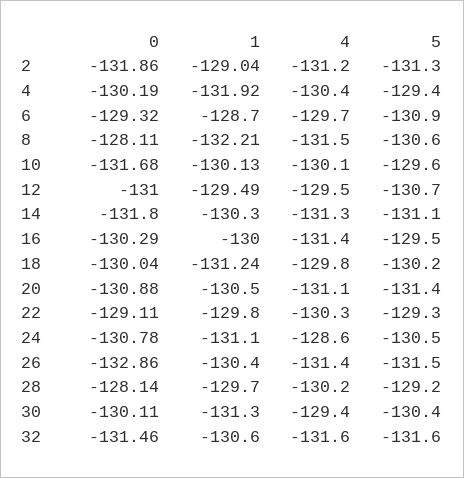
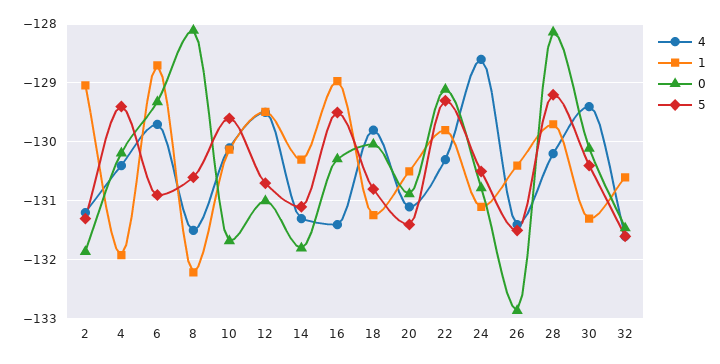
  {
    "0": {
      "2": -131.86,
      "4": -130.19,
      "6": -129.32,
      "8": -128.11,
      "10": -131.68,
      "12": -131,
      "14": -131.8,
      "16": -130.29,
      "18": -130.04,
      "20": -130.88,
      "22": -129.11,
      "24": -130.78,
      "26": -132.86,
      "28": -128.14,
      "30": -130.11,
      "32": -131.46
    },
    "1": {
      "2": -129.04,
      "4": -131.92,
      "6": -128.7,
      "8": -132.21,
      "10": -130.13,
      "12": -129.49,
      "14": -130.3,
-     "16": -130,
+     "16": -129,
      "18": -131.24,
      "20": -130.5,
      "22": -129.8,
      "24": -131.1,
      "26": -130.4,
      "28": -129.7,
      "30": -131.3,
      "32": -130.6
    },
    "4": {
      "2": -131.2,
      "4": -130.4,
      "6": -129.7,
      "8": -131.5,
      "10": -130.1,
      "12": -129.5,
      "14": -131.3,
      "16": -131.4,
      "18": -129.8,
      "20": -131.1,
      "22": -130.3,
      "24": -128.6,
      "26": -131.4,
      "28": -130.2,
      "30": -129.4,
      "32": -131.6
    },
    "5": {
      "2": -131.3,
      "4": -129.4,
      "6": -130.9,
      "8": -130.6,
      "10": -129.6,
      "12": -130.7,
      "14": -131.1,
      "16": -129.5,
-     "18": -130.2,
+     "18": -130.8,
      "20": -131.4,
      "22": -129.3,
      "24": -130.5,
      "26": -131.5,
      "28": -129.2,
      "30": -130.4,
      "32": -131.6
    }
  }

